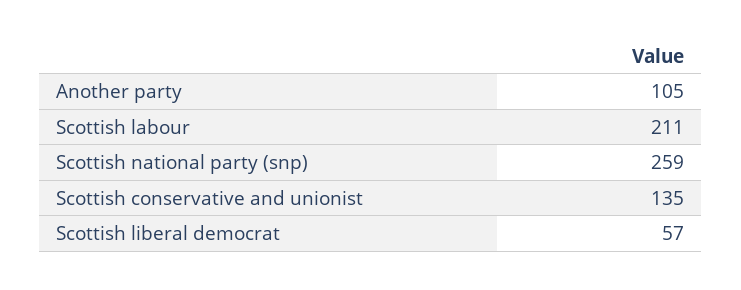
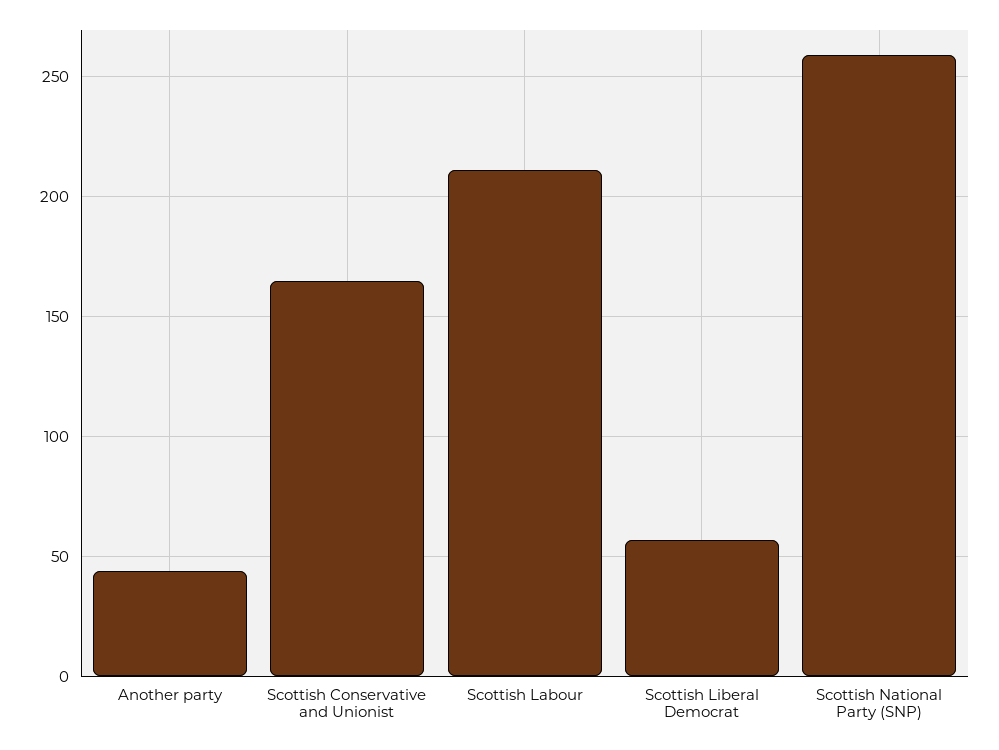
  {
-   "Another party": 105,
+   "Another party": 45,
    "Scottish labour": 211,
    "Scottish national party (snp)": 259,
-   "Scottish conservative and unionist": 135,
+   "Scottish conservative and unionist": 165,
    "Scottish liberal democrat": 57
  }

